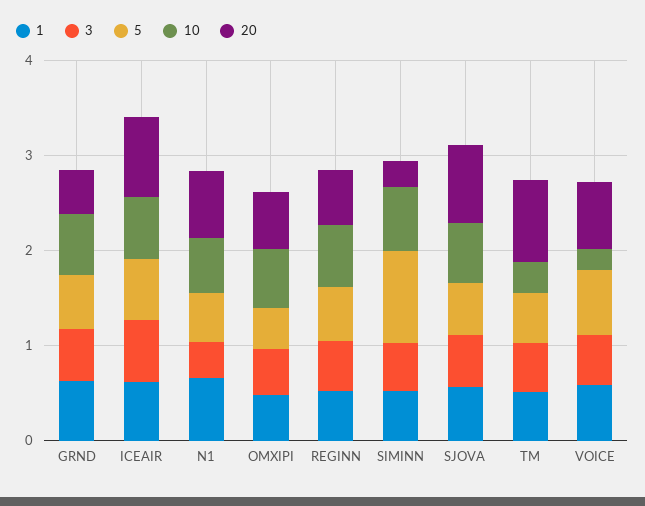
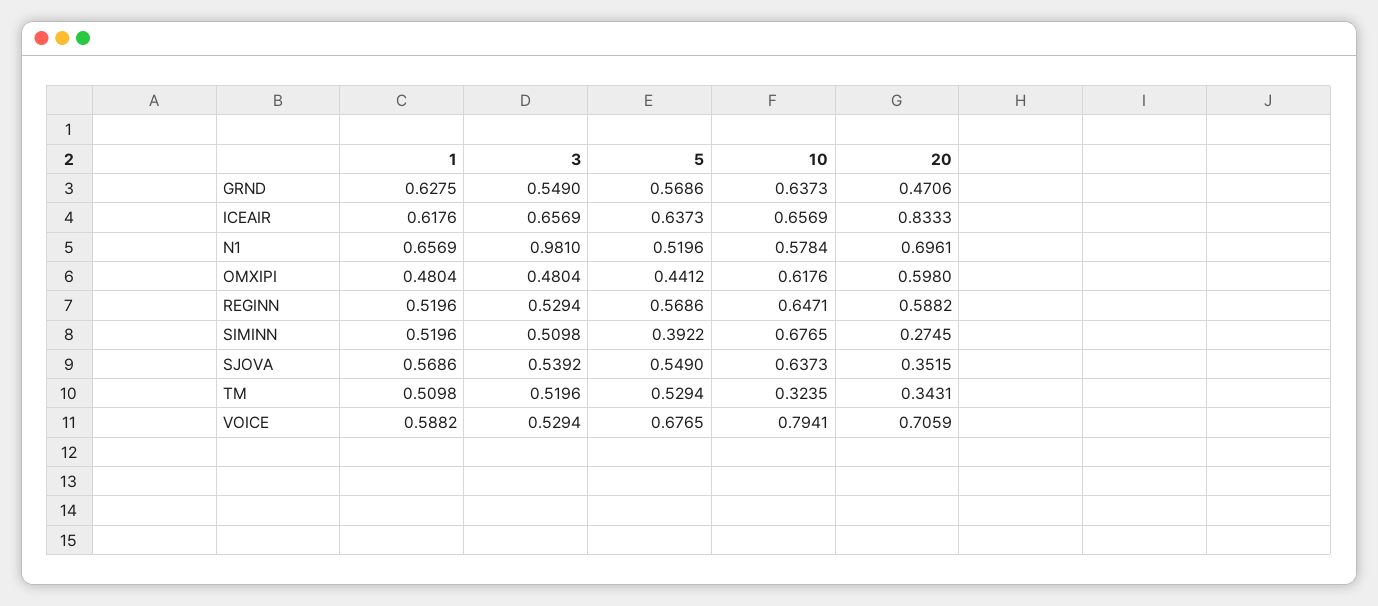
  {
    "1": {
      "GRND": 0.6275,
      "ICEAIR": 0.6176,
      "N1": 0.6569,
      "OMXIPI": 0.4804,
      "REGINN": 0.5196,
      "SIMINN": 0.5196,
      "SJOVA": 0.5686,
      "TM": 0.5098,
      "VOICE": 0.5882
    },
    "3": {
      "GRND": 0.549,
      "ICEAIR": 0.6569,
-     "N1": 0.4,
+     "N1": 0.981,
      "OMXIPI": 0.4804,
      "REGINN": 0.5294,
      "SIMINN": 0.5098,
      "SJOVA": 0.5392,
      "TM": 0.5196,
      "VOICE": 0.5294
    },
    "5": {
      "GRND": 0.5686,
      "ICEAIR": 0.6373,
      "N1": 0.5196,
      "OMXIPI": 0.4412,
      "REGINN": 0.5686,
-     "SIMINN": 1,
+     "SIMINN": 0.3922,
      "SJOVA": 0.549,
      "TM": 0.5294,
      "VOICE": 0.6765
    },
    "10": {
      "GRND": 0.6373,
      "ICEAIR": 0.6569,
      "N1": 0.5784,
      "OMXIPI": 0.6176,
      "REGINN": 0.6471,
      "SIMINN": 0.6765,
      "SJOVA": 0.6373,
      "TM": 0.3235,
-     "VOICE": 0.2
+     "VOICE": 0.7941
    },
    "20": {
      "GRND": 0.4706,
      "ICEAIR": 0.8333,
      "N1": 0.6961,
      "OMXIPI": 0.598,
      "REGINN": 0.5882,
      "SIMINN": 0.2745,
-     "SJOVA": 0.8,
+     "SJOVA": 0.3515,
-     "TM": 0.8,
+     "TM": 0.3431,
      "VOICE": 0.7059
    }
  }

